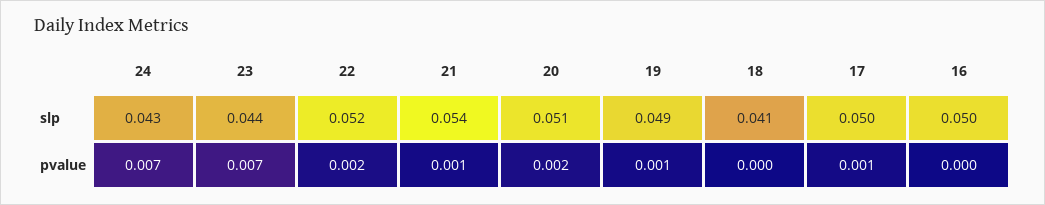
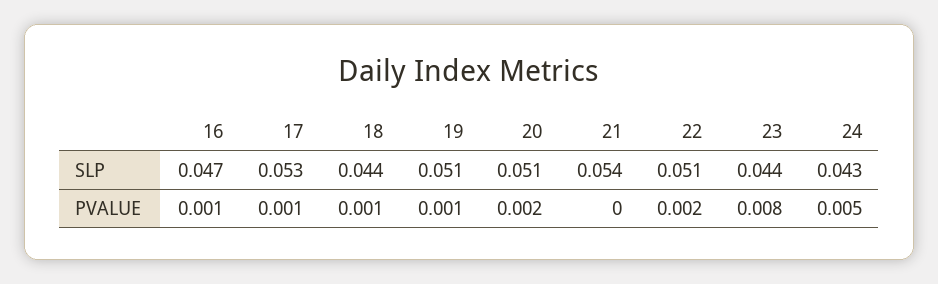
  {
    "24": {
      "slp": 0.043,
-     "pvalue": 0.007
+     "pvalue": 0.005
    },
    "23": {
      "slp": 0.044,
-     "pvalue": 0.007
+     "pvalue": 0.008
    },
    "22": {
-     "slp": 0.052,
+     "slp": 0.051,
      "pvalue": 0.002
    },
    "21": {
      "slp": 0.054,
-     "pvalue": 0.001
+     "pvalue": 0
    },
    "20": {
      "slp": 0.051,
      "pvalue": 0.002
    },
    "19": {
-     "slp": 0.049,
+     "slp": 0.051,
      "pvalue": 0.001
    },
    "18": {
-     "slp": 0.041,
+     "slp": 0.044,
-     "pvalue": 0
+     "pvalue": 0.001
    },
    "17": {
-     "slp": 0.05,
+     "slp": 0.053,
      "pvalue": 0.001
    },
    "16": {
-     "slp": 0.05,
+     "slp": 0.047,
-     "pvalue": 0
+     "pvalue": 0.001
    }
  }

